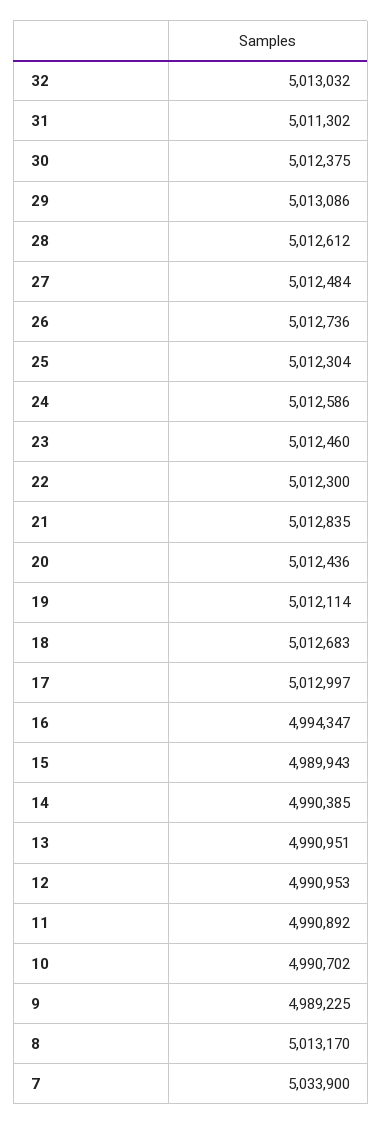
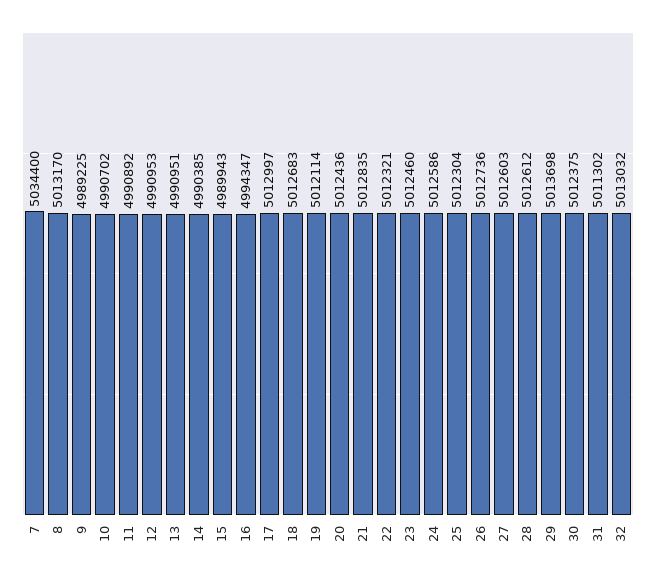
  {
    "32": 5013032,
    "31": 5011302,
    "30": 5012375,
-   "29": 5013086,
+   "29": 5013698,
    "28": 5012612,
-   "27": 5012484,
+   "27": 5012603,
    "26": 5012736,
    "25": 5012304,
    "24": 5012586,
    "23": 5012460,
-   "22": 5012300,
+   "22": 5012321,
    "21": 5012835,
    "20": 5012436,
    "19": 5012114,
    "18": 5012683,
    "17": 5012997,
    "16": 4994347,
    "15": 4989943,
    "14": 4990385,
    "13": 4990951,
    "12": 4990953,
    "11": 4990892,
    "10": 4990702,
    "9": 4989225,
    "8": 5013170,
-   "7": 5033900
+   "7": 5034400
  }

